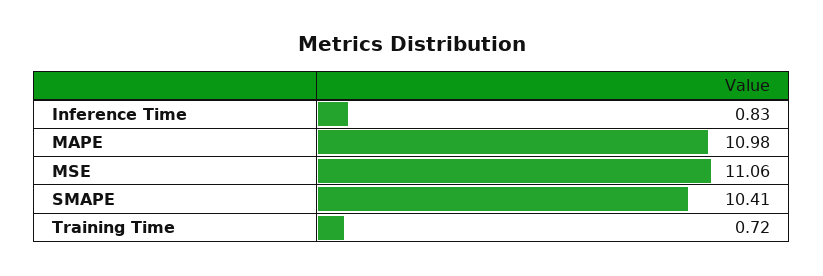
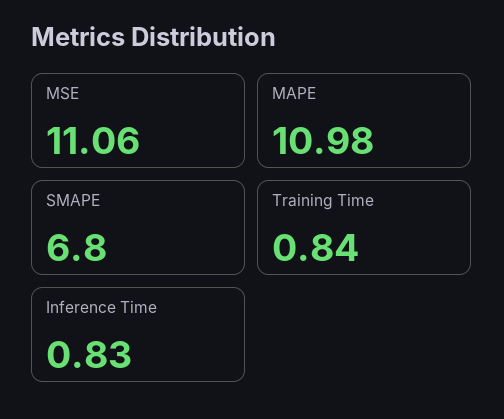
  {
    "Inference Time": 0.83,
    "MAPE": 10.98,
    "MSE": 11.06,
-   "SMAPE": 10.41,
+   "SMAPE": 6.8,
-   "Training Time": 0.72
+   "Training Time": 0.84
  }

